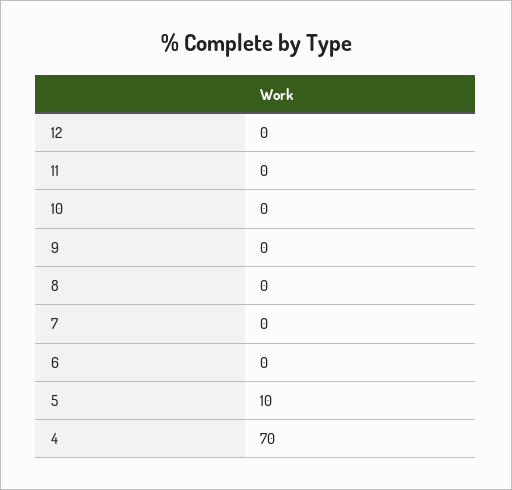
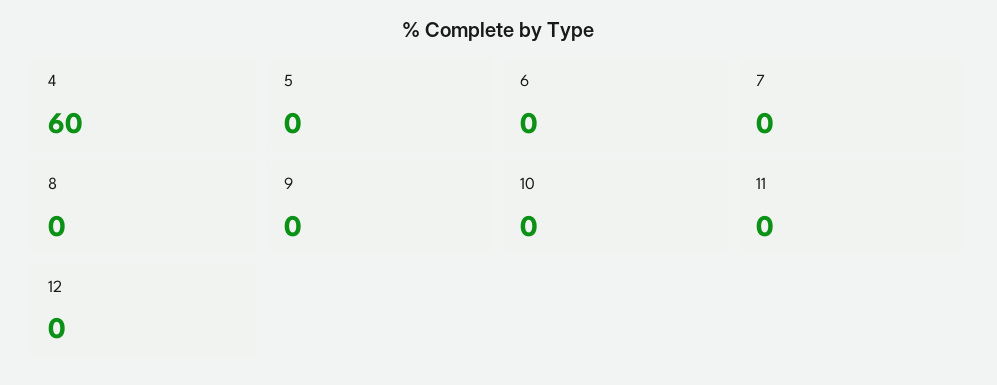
  {
    "12": 0,
    "11": 0,
    "10": 0,
    "9": 0,
    "8": 0,
    "7": 0,
    "6": 0,
-   "5": 10,
+   "5": 0,
-   "4": 70
+   "4": 60
  }

